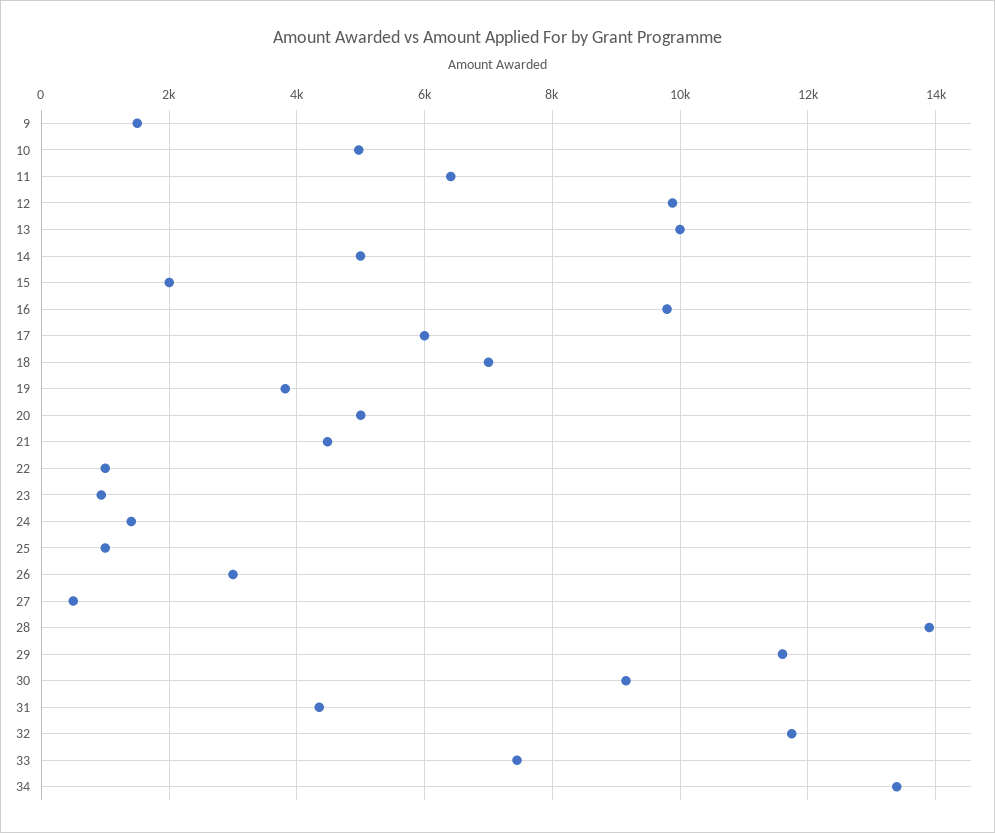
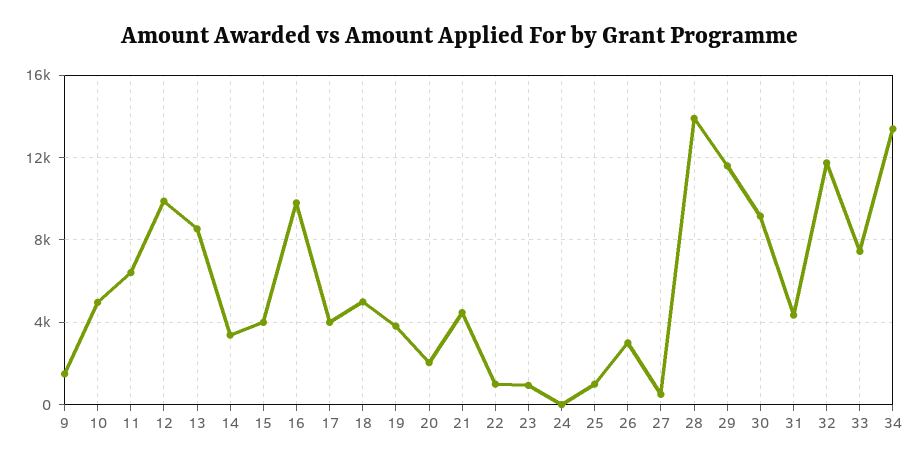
  {
    "9": 1600,
    "10": 5000,
    "11": 6400,
    "12": 9800,
-   "13": 10000,
+   "13": 8500,
-   "14": 5000,
+   "14": 3500,
-   "15": 2000,
+   "15": 4000,
    "16": 9800,
-   "17": 6000,
+   "17": 4000,
-   "18": 7000,
+   "18": 5000,
    "19": 3800,
-   "20": 5000,
+   "20": 2000,
    "21": 4400,
    "22": 1000,
    "23": 1000,
-   "24": 1400,
+   "24": 0,
    "25": 1000,
    "26": 3000,
    "27": 600,
    "28": 14000,
    "29": 11600,
    "30": 9200,
    "31": 4400,
    "32": 11800,
    "33": 7400,
    "34": 13400
  }

